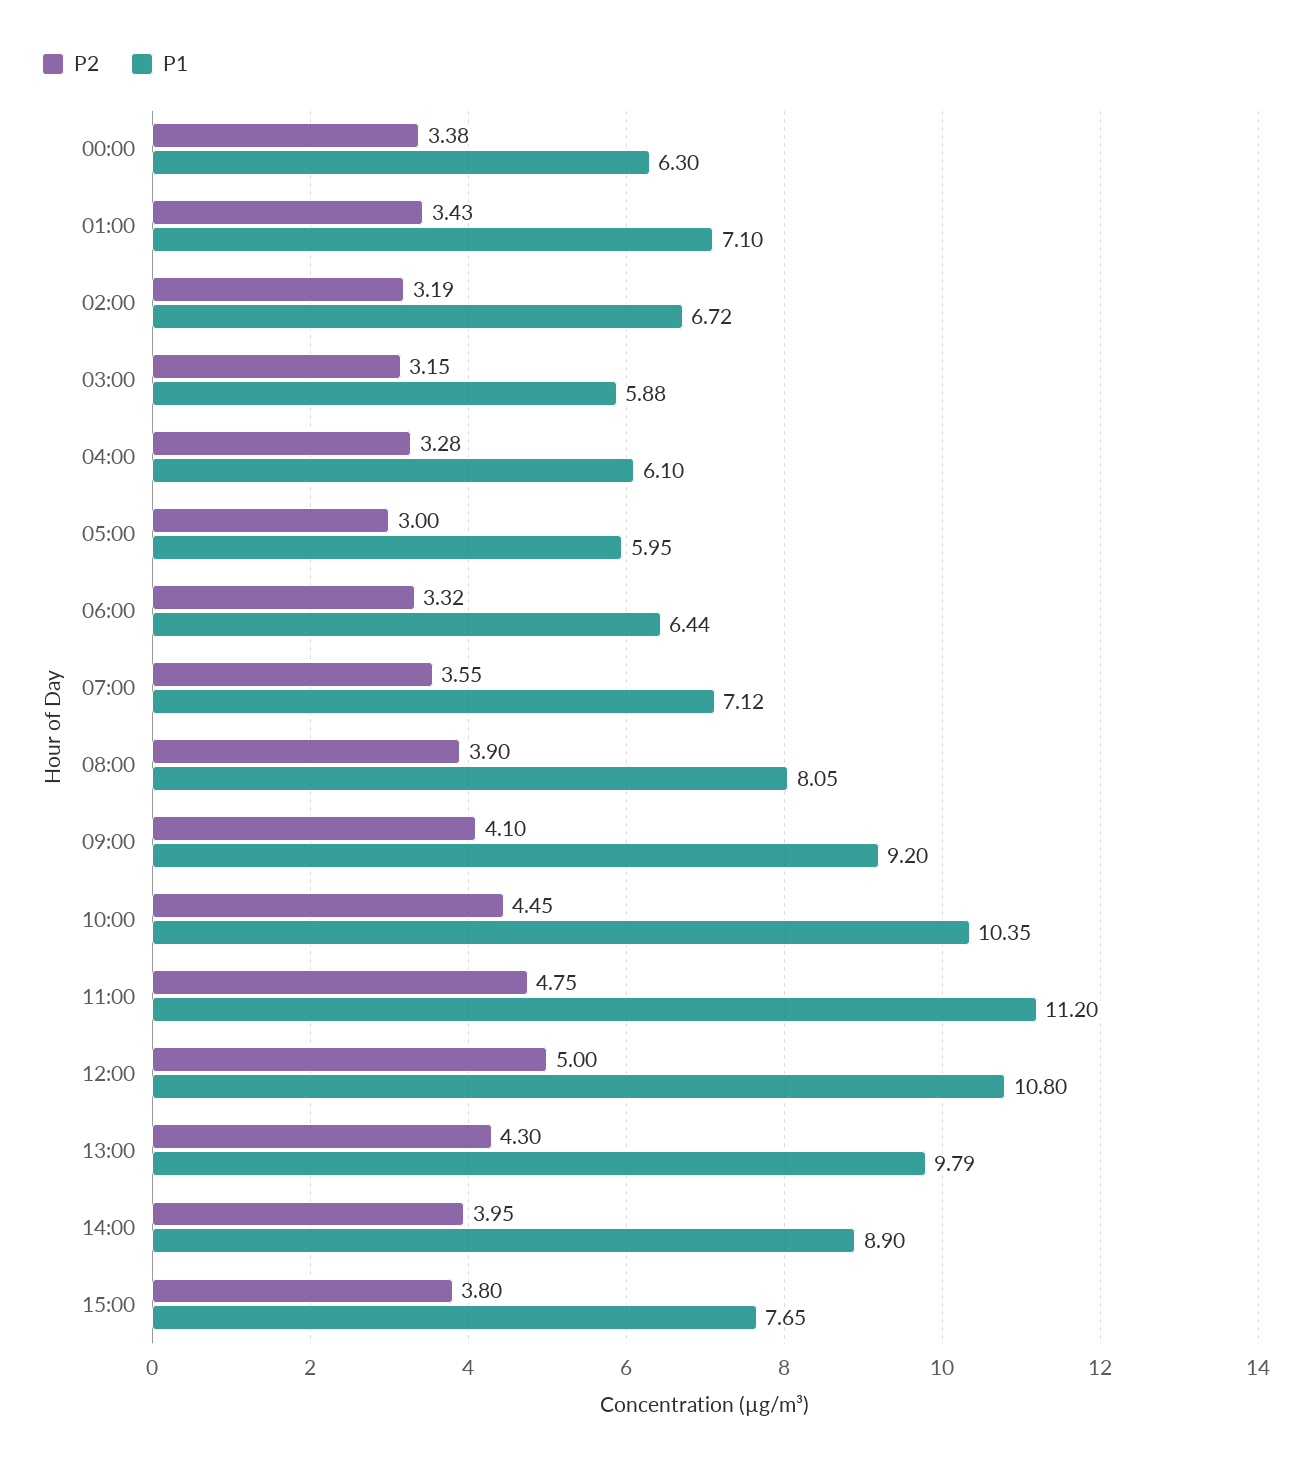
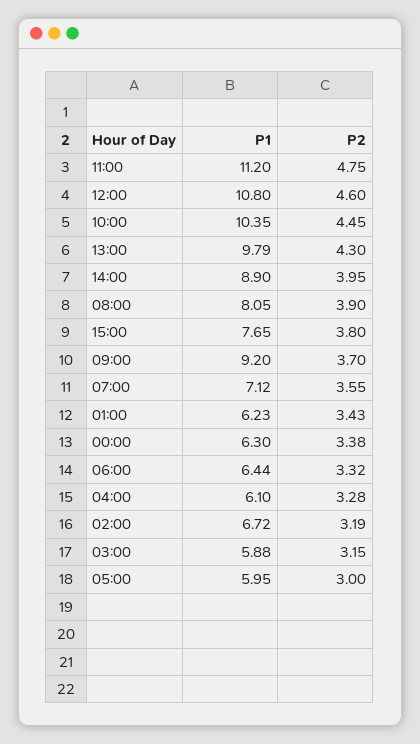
  {
    "P2": {
      "00:00": 3.38,
      "01:00": 3.43,
      "02:00": 3.19,
      "03:00": 3.15,
      "04:00": 3.28,
      "05:00": 3,
      "06:00": 3.32,
      "07:00": 3.55,
      "08:00": 3.9,
-     "09:00": 4.1,
+     "09:00": 3.7,
      "10:00": 4.45,
      "11:00": 4.75,
-     "12:00": 5,
+     "12:00": 4.6,
      "13:00": 4.3,
      "14:00": 3.95,
      "15:00": 3.8
    },
    "P1": {
      "00:00": 6.3,
-     "01:00": 7.1,
+     "01:00": 6.23,
      "02:00": 6.72,
      "03:00": 5.88,
      "04:00": 6.1,
      "05:00": 5.95,
      "06:00": 6.44,
      "07:00": 7.12,
      "08:00": 8.05,
      "09:00": 9.2,
      "10:00": 10.35,
      "11:00": 11.2,
      "12:00": 10.8,
      "13:00": 9.79,
      "14:00": 8.9,
      "15:00": 7.65
    }
  }

